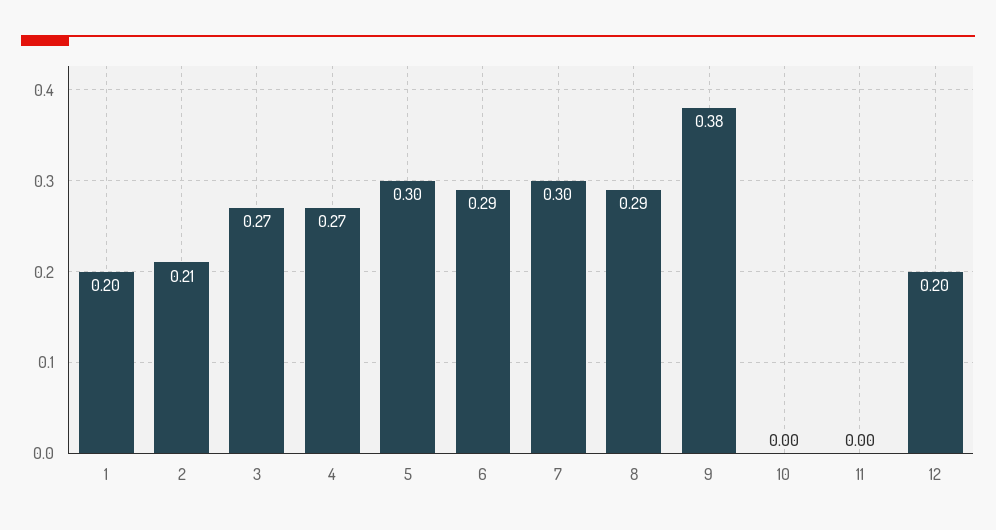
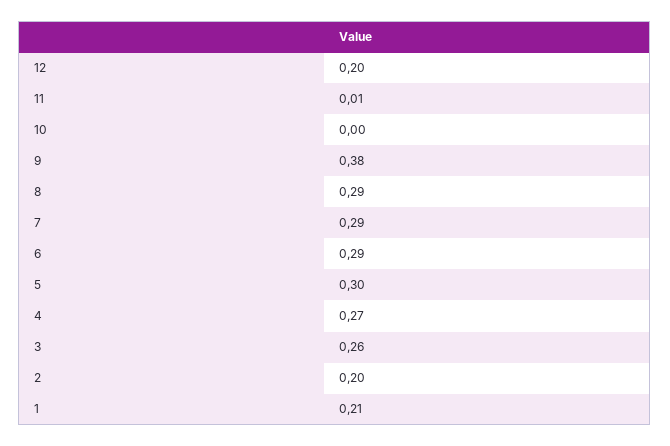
  {
-   "1": 0.2,
+   "1": 0.21,
-   "2": 0.21,
+   "2": 0.2,
-   "3": 0.27,
+   "3": 0.26,
    "4": 0.27,
    "5": 0.3,
    "6": 0.29,
-   "7": 0.3,
+   "7": 0.29,
    "8": 0.29,
    "9": 0.38,
    "10": 0,
-   "11": 0,
+   "11": 0.01,
    "12": 0.2
  }

